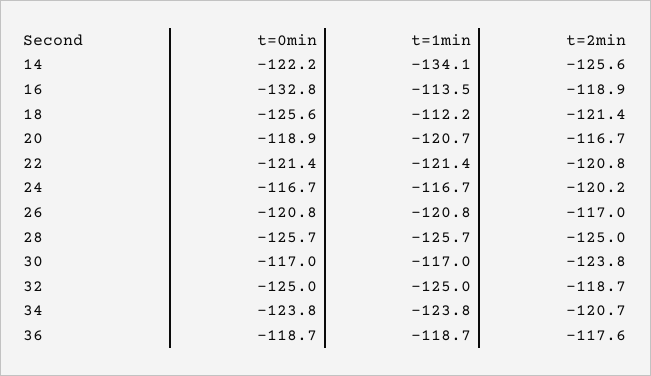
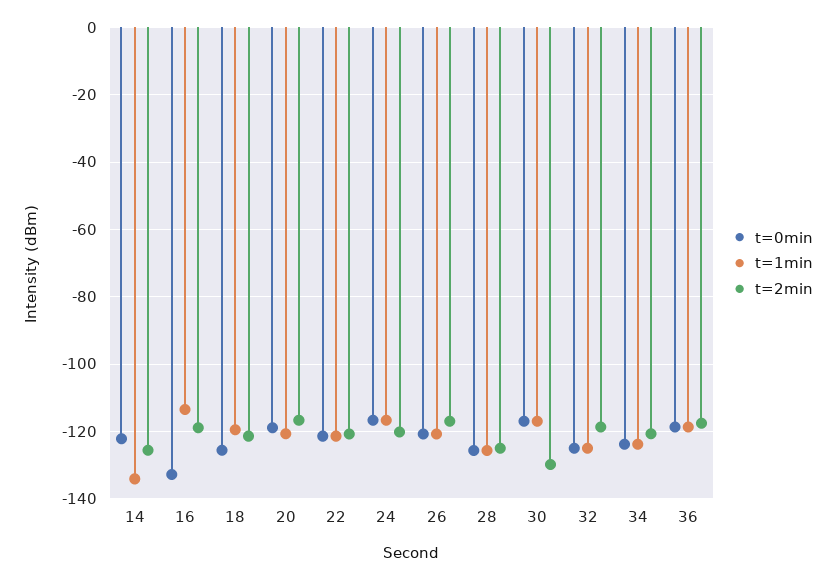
  {
    "t=0min": {
      "14": -122.2,
      "16": -132.8,
      "18": -125.6,
      "20": -118.9,
      "22": -121.4,
      "24": -116.7,
      "26": -120.8,
      "28": -125.7,
      "30": -117,
      "32": -125,
      "34": -123.8,
      "36": -118.7
    },
    "t=1min": {
      "14": -134.1,
      "16": -113.5,
-     "18": -112.2,
+     "18": -120,
      "20": -120.7,
      "22": -121.4,
      "24": -116.7,
      "26": -120.8,
      "28": -125.7,
      "30": -117,
      "32": -125,
      "34": -123.8,
      "36": -118.7
    },
    "t=2min": {
      "14": -125.6,
      "16": -118.9,
      "18": -121.4,
      "20": -116.7,
      "22": -120.8,
      "24": -120.2,
      "26": -117,
      "28": -125,
-     "30": -123.8,
+     "30": -130,
      "32": -118.7,
      "34": -120.7,
      "36": -117.6
    }
  }

